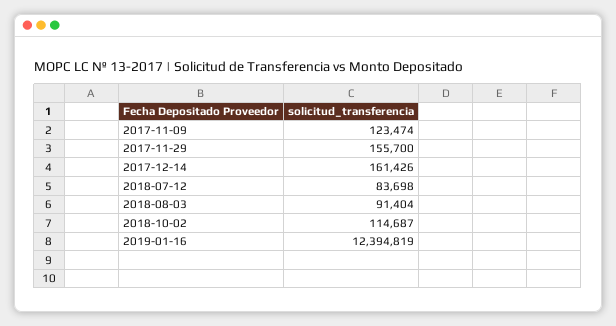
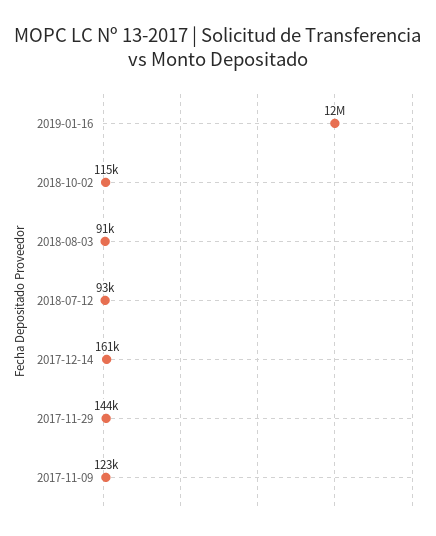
  {
    "2017-11-09": 123474,
-   "2017-11-29": 155700,
+   "2017-11-29": 144000,
    "2017-12-14": 161426,
-   "2018-07-12": 83698,
+   "2018-07-12": 93000,
    "2018-08-03": 91404,
    "2018-10-02": 114687,
    "2019-01-16": 12394819
  }

